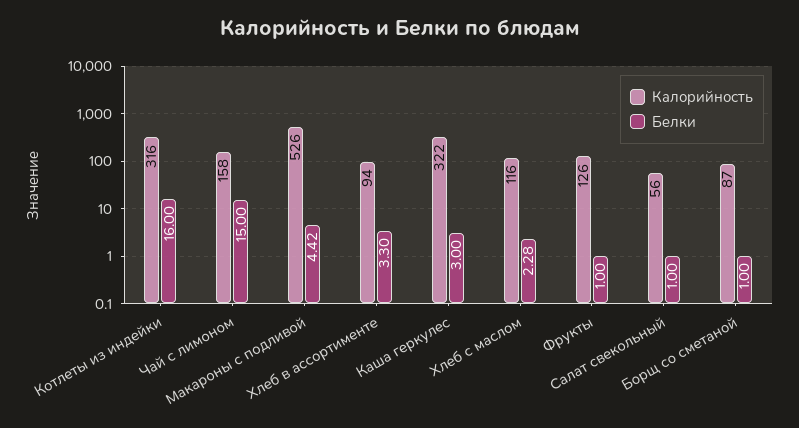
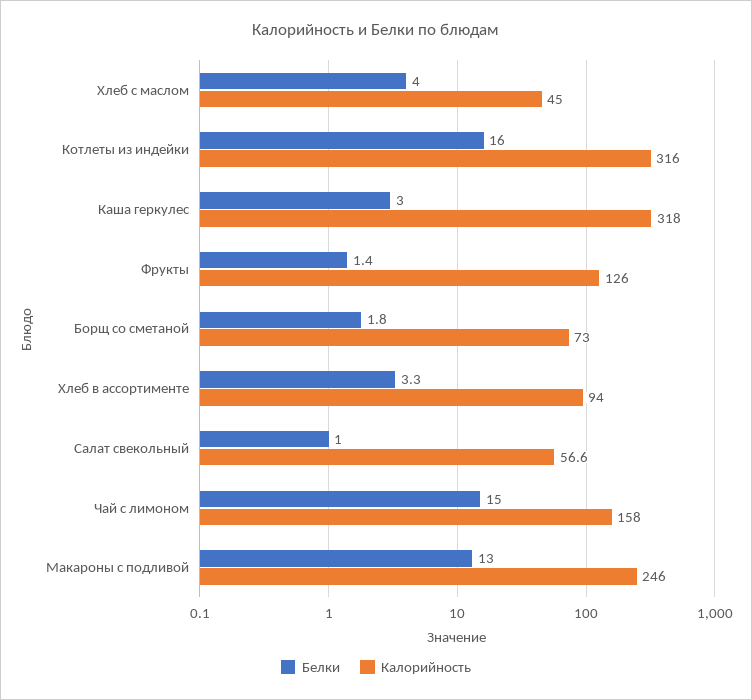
  {
    "Калорийность": {
      "Котлеты из индейки": 316,
      "Чай с лимоном": 158,
-     "Макароны с подливой": 526,
+     "Макароны с подливой": 246,
      "Хлеб в ассортименте": 94,
-     "Каша геркулес": 322,
+     "Каша геркулес": 318,
-     "Хлеб с маслом": 116,
+     "Хлеб с маслом": 45,
      "Фрукты": 126,
-     "Салат свекольный": 56,
+     "Салат свекольный": 56.6,
-     "Борщ со сметаной": 87
+     "Борщ со сметаной": 73
    },
    "Белки": {
      "Котлеты из индейки": 16,
      "Чай с лимоном": 15,
-     "Макароны с подливой": 4.42,
+     "Макароны с подливой": 13,
      "Хлеб в ассортименте": 3.3,
      "Каша геркулес": 3,
-     "Хлеб с маслом": 2.28,
+     "Хлеб с маслом": 4,
-     "Фрукты": 1,
+     "Фрукты": 1.4,
      "Салат свекольный": 1,
-     "Борщ со сметаной": 1
+     "Борщ со сметаной": 1.8
    }
  }

